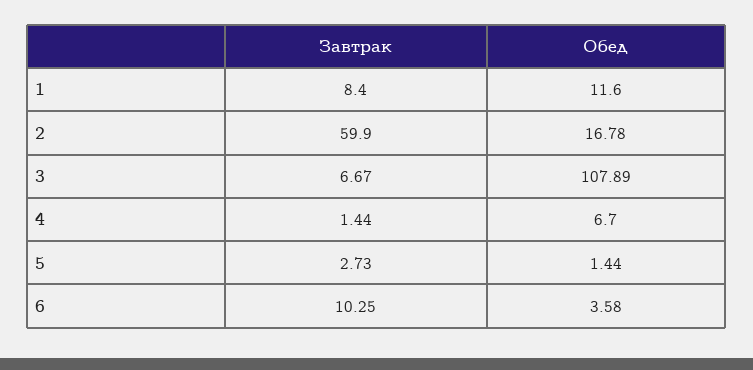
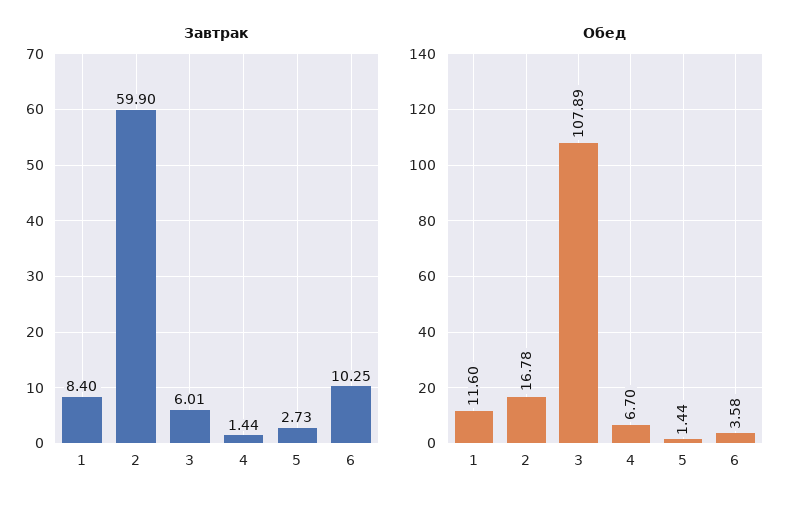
  {
    "Завтрак": {
      "1": 8.4,
      "2": 59.9,
-     "3": 6.67,
+     "3": 6.01,
      "4": 1.44,
      "5": 2.73,
      "6": 10.25
    },
    "Обед": {
      "1": 11.6,
      "2": 16.78,
      "3": 107.89,
      "4": 6.7,
      "5": 1.44,
      "6": 3.58
    }
  }

